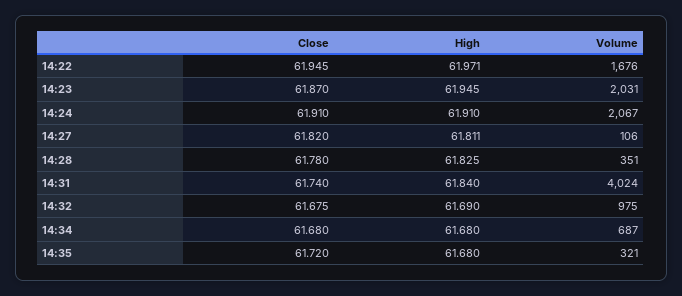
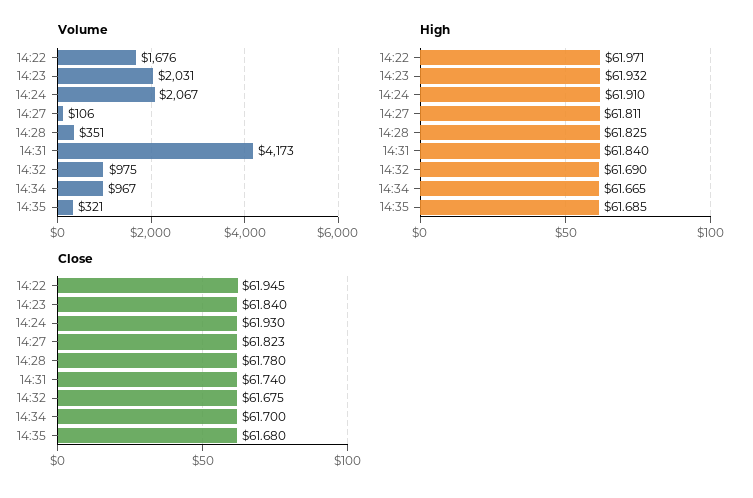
  {
    "Close": {
      "14:22": 61.945,
-     "14:23": 61.87,
+     "14:23": 61.84,
-     "14:24": 61.91,
+     "14:24": 61.93,
-     "14:27": 61.82,
+     "14:27": 61.823,
      "14:28": 61.78,
      "14:31": 61.74,
      "14:32": 61.675,
-     "14:34": 61.68,
+     "14:34": 61.7,
-     "14:35": 61.72
+     "14:35": 61.68
    },
    "High": {
      "14:22": 61.971,
-     "14:23": 61.945,
+     "14:23": 61.932,
      "14:24": 61.91,
      "14:27": 61.811,
      "14:28": 61.825,
      "14:31": 61.84,
      "14:32": 61.69,
-     "14:34": 61.68,
+     "14:34": 61.665,
-     "14:35": 61.68
+     "14:35": 61.685
    },
    "Volume": {
      "14:22": 1676,
      "14:23": 2031,
      "14:24": 2067,
      "14:27": 106,
      "14:28": 351,
-     "14:31": 4024,
+     "14:31": 4173,
      "14:32": 975,
-     "14:34": 687,
+     "14:34": 967,
      "14:35": 321
    }
  }

